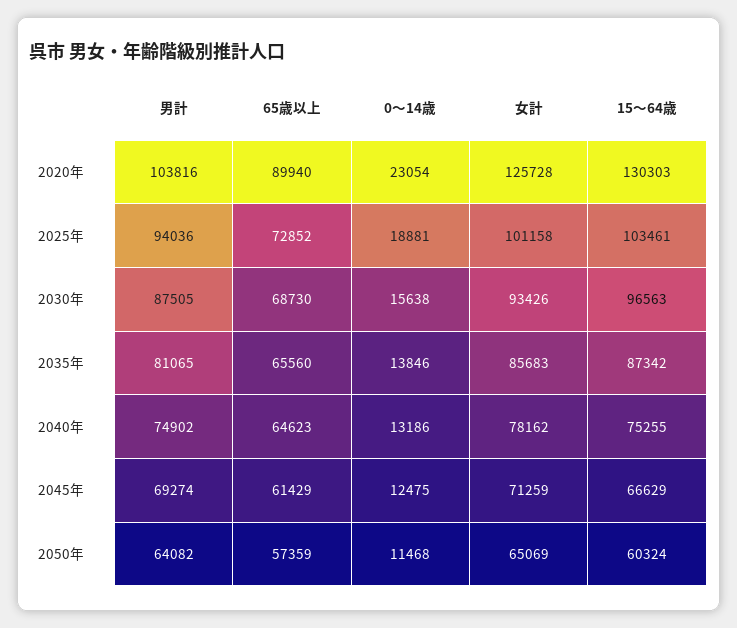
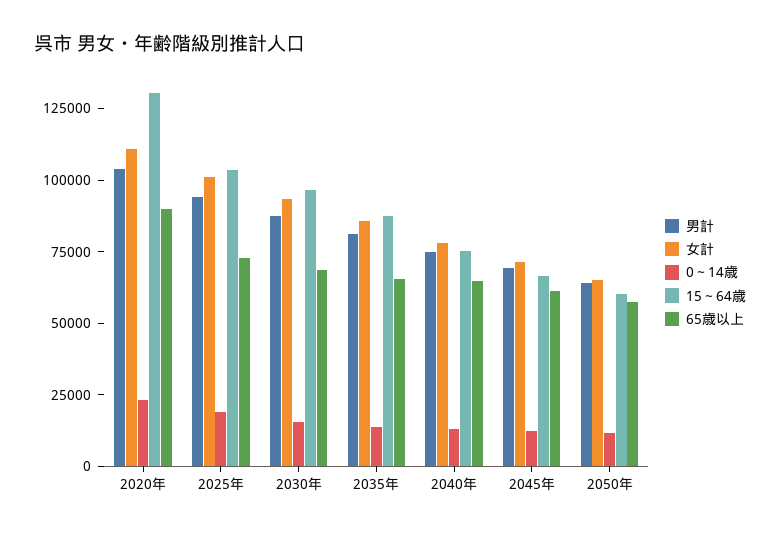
  {
    "男計": {
      "2020年": 103816,
      "2025年": 94036,
      "2030年": 87505,
      "2035年": 81065,
      "2040年": 74902,
      "2045年": 69274,
      "2050年": 64082
    },
    "65歳以上": {
      "2020年": 89940,
      "2025年": 72852,
      "2030年": 68730,
      "2035年": 65560,
      "2040年": 64623,
      "2045年": 61429,
      "2050年": 57359
    },
    "0～14歳": {
      "2020年": 23054,
      "2025年": 18881,
      "2030年": 15638,
      "2035年": 13846,
      "2040年": 13186,
      "2045年": 12475,
      "2050年": 11468
    },
    "女計": {
-     "2020年": 125728,
+     "2020年": 110000,
      "2025年": 101158,
      "2030年": 93426,
      "2035年": 85683,
      "2040年": 78162,
      "2045年": 71259,
      "2050年": 65069
    },
    "15～64歳": {
      "2020年": 130303,
      "2025年": 103461,
      "2030年": 96563,
      "2035年": 87342,
      "2040年": 75255,
      "2045年": 66629,
      "2050年": 60324
    }
  }

